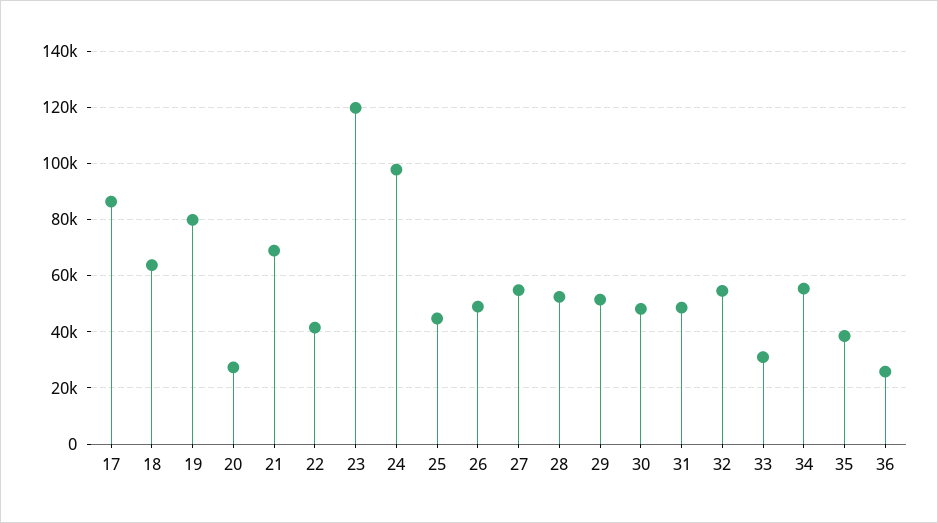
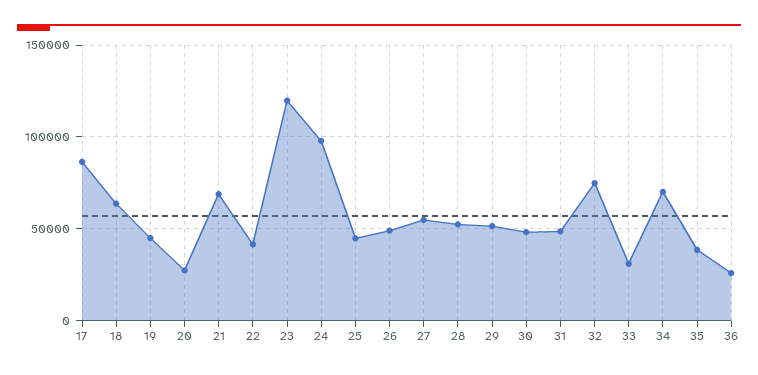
  {
    "17": 87500,
    "18": 62500,
-   "19": 80000,
+   "19": 45000,
    "20": 27500,
    "21": 70000,
    "22": 42500,
    "23": 120000,
    "24": 97500,
    "25": 45000,
    "26": 50000,
    "27": 55000,
    "28": 52500,
    "29": 52500,
    "30": 47500,
    "31": 47500,
-   "32": 55000,
+   "32": 75000,
    "33": 30000,
-   "34": 55000,
+   "34": 70000,
    "35": 37500,
    "36": 25000
  }

